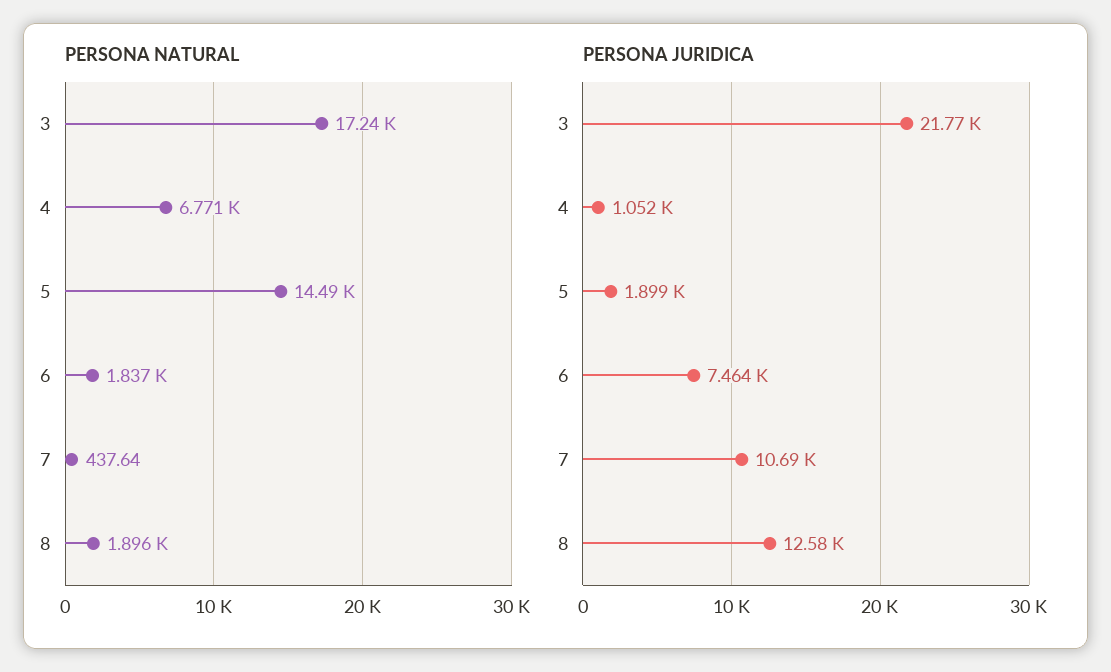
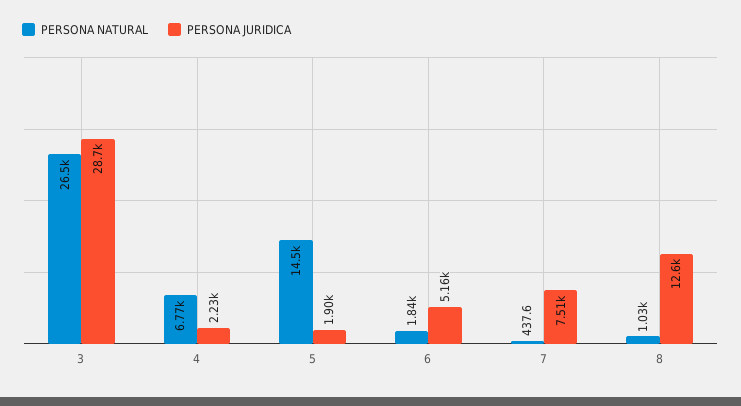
  {
    "PERSONA NATURAL": {
-     "3": 17240,
+     "3": 26500,
      "4": 6771,
      "5": 14490,
      "6": 1837,
      "7": 437.64,
-     "8": 1896
+     "8": 1030
    },
    "PERSONA JURIDICA": {
-     "3": 21770,
+     "3": 28700,
-     "4": 1052,
+     "4": 2230,
      "5": 1899,
-     "6": 7464,
+     "6": 5160,
-     "7": 10690,
+     "7": 7510,
      "8": 12580
    }
  }

